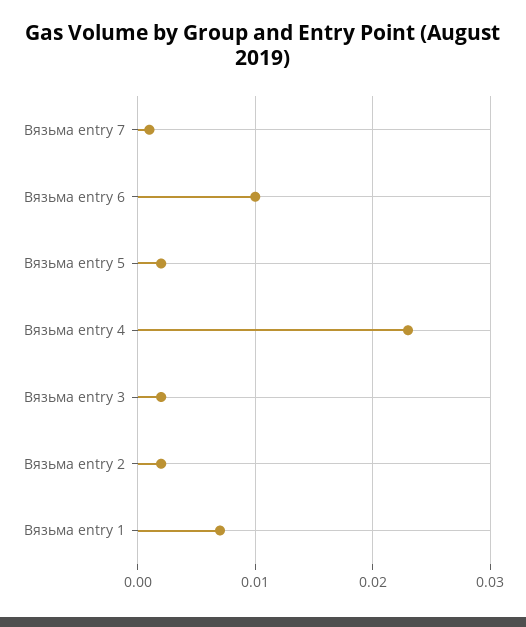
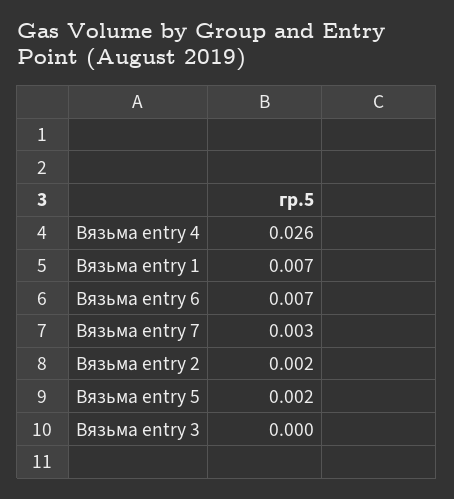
  {
-   "Вязьма entry 7": 0.001,
+   "Вязьма entry 7": 0.003,
-   "Вязьма entry 6": 0.01,
+   "Вязьма entry 6": 0.007,
    "Вязьма entry 5": 0.002,
-   "Вязьма entry 4": 0.023,
+   "Вязьма entry 4": 0.026,
-   "Вязьма entry 3": 0.002,
+   "Вязьма entry 3": 0,
    "Вязьма entry 2": 0.002,
    "Вязьма entry 1": 0.007
  }

